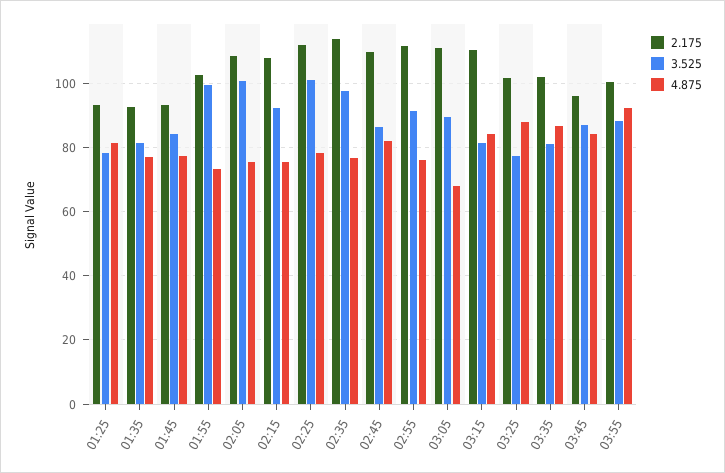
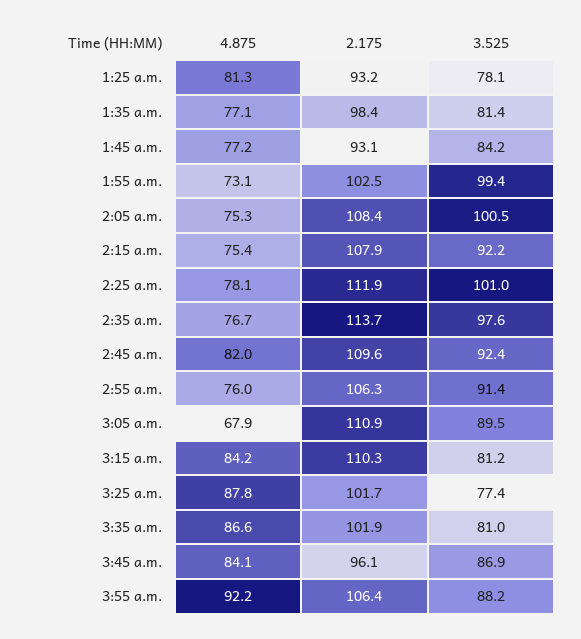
  {
    "2.175": {
      "01:25": 93.2,
-     "01:35": 92,
+     "01:35": 98.4,
      "01:45": 93.1,
      "01:55": 102.5,
      "02:05": 108.4,
      "02:15": 107.9,
      "02:25": 111.9,
      "02:35": 113.7,
      "02:45": 109.6,
-     "02:55": 112,
+     "02:55": 106.3,
      "03:05": 110.9,
      "03:15": 110.3,
      "03:25": 101.7,
      "03:35": 101.9,
      "03:45": 96.1,
-     "03:55": 100
+     "03:55": 106.4
    },
    "3.525": {
      "01:25": 78.1,
      "01:35": 81.4,
      "01:45": 84.2,
      "01:55": 99.4,
      "02:05": 100.5,
      "02:15": 92.2,
      "02:25": 101,
      "02:35": 97.6,
-     "02:45": 86,
+     "02:45": 92.4,
      "02:55": 91.4,
      "03:05": 89.5,
      "03:15": 81.2,
      "03:25": 77.4,
      "03:35": 81,
      "03:45": 86.9,
      "03:55": 88.2
    },
    "4.875": {
      "01:25": 81.3,
      "01:35": 77.1,
      "01:45": 77.2,
      "01:55": 73.1,
      "02:05": 75.3,
      "02:15": 75.4,
      "02:25": 78.1,
      "02:35": 76.7,
      "02:45": 82,
      "02:55": 76,
      "03:05": 67.9,
      "03:15": 84.2,
      "03:25": 87.8,
      "03:35": 86.6,
      "03:45": 84.1,
      "03:55": 92.2
    }
  }

